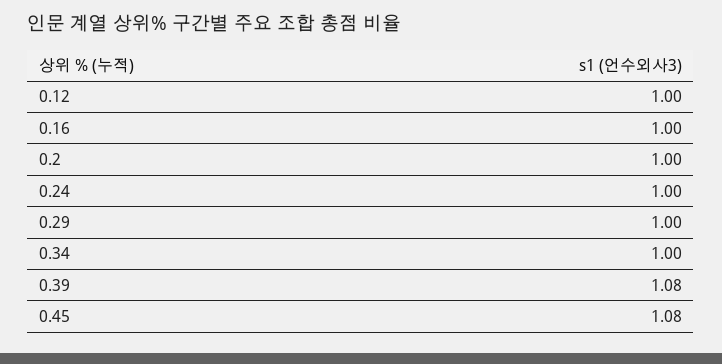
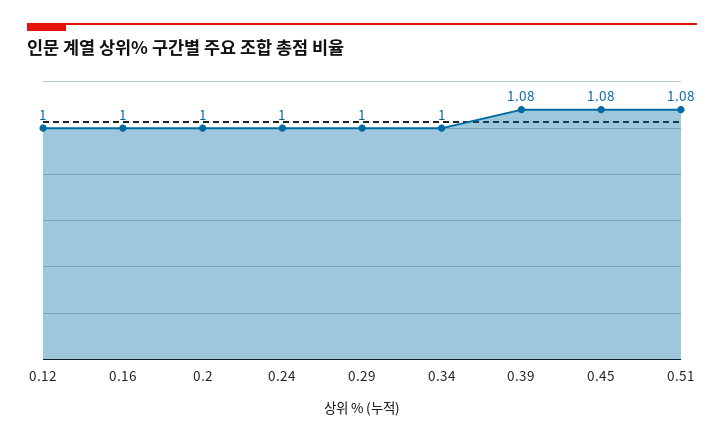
  {
    "0.12": 1,
    "0.16": 1,
    "0.2": 1,
    "0.24": 1,
    "0.29": 1,
    "0.34": 1,
    "0.39": 1.08,
-   "0.45": 1.08
+   "0.45": 1.08,
+   "0.51": 1.08
  }

